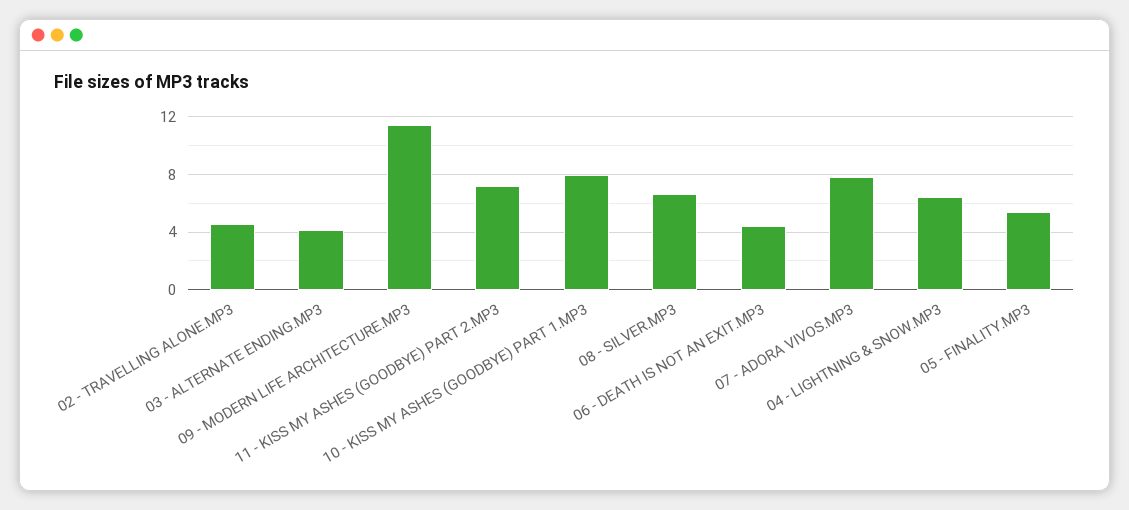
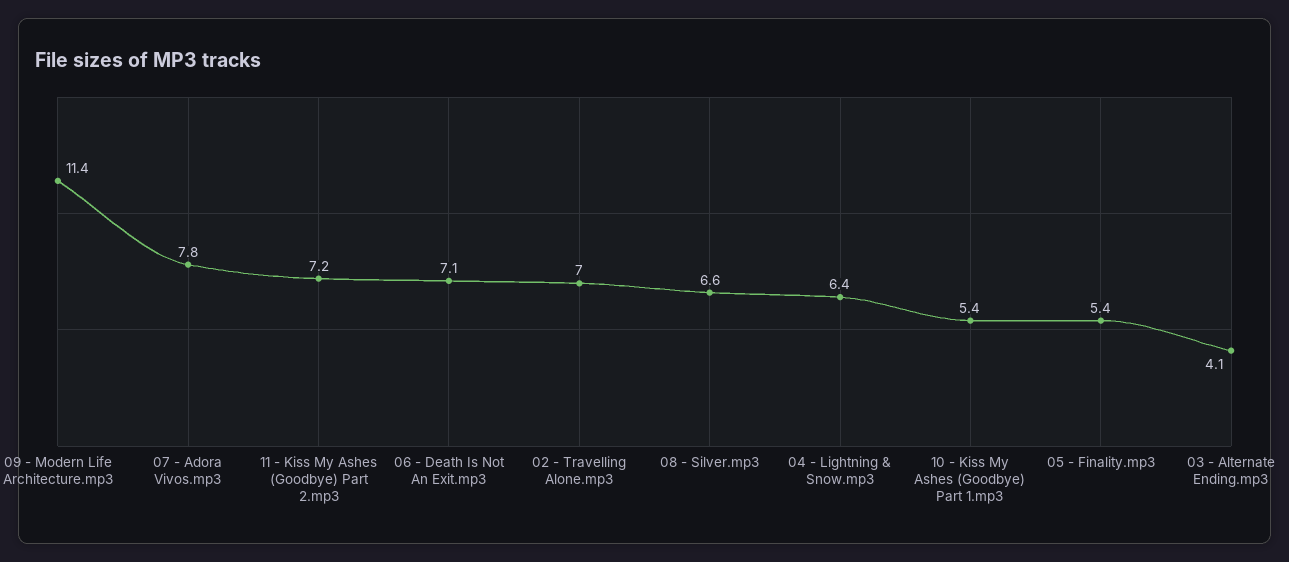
  {
-   "02 - TRAVELLING ALONE.MP3": 4.5,
+   "02 - TRAVELLING ALONE.MP3": 7,
    "03 - ALTERNATE ENDING.MP3": 4.1,
    "09 - MODERN LIFE ARCHITECTURE.MP3": 11.4,
    "11 - KISS MY ASHES (GOODBYE) PART 2.MP3": 7.2,
-   "10 - KISS MY ASHES (GOODBYE) PART 1.MP3": 8,
+   "10 - KISS MY ASHES (GOODBYE) PART 1.MP3": 5.4,
    "08 - SILVER.MP3": 6.6,
-   "06 - DEATH IS NOT AN EXIT.MP3": 4.5,
+   "06 - DEATH IS NOT AN EXIT.MP3": 7.1,
    "07 - ADORA VIVOS.MP3": 7.8,
    "04 - LIGHTNING & SNOW.MP3": 6.4,
    "05 - FINALITY.MP3": 5.4
  }

